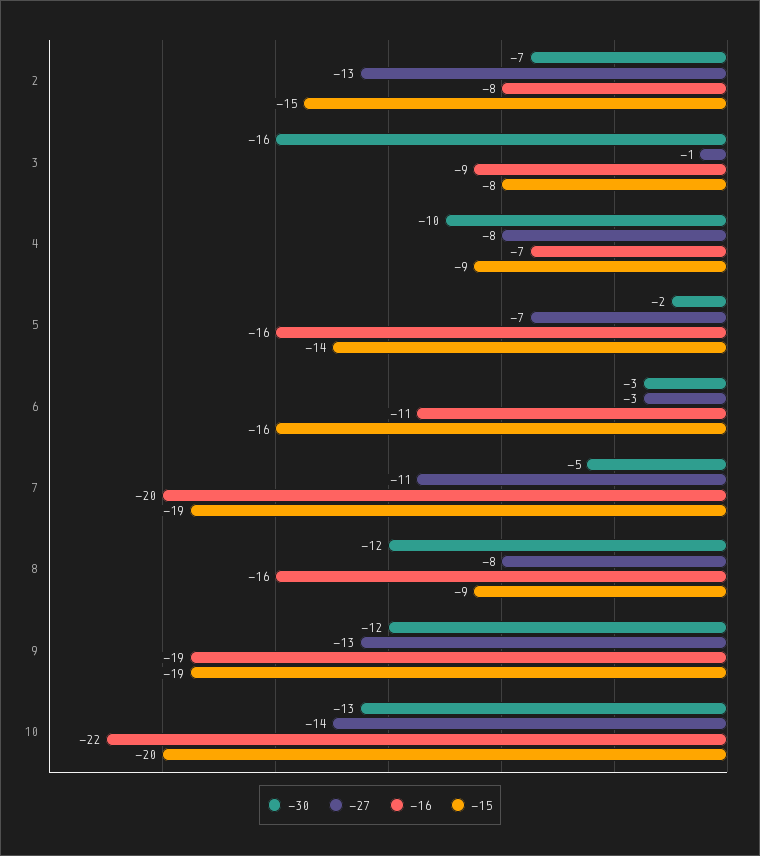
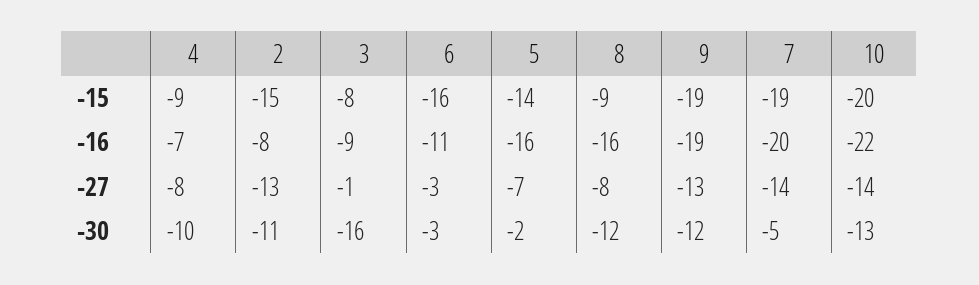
  {
    "-30": {
-     "2": -7,
+     "2": -11,
      "3": -16,
      "4": -10,
      "5": -2,
      "6": -3,
      "7": -5,
      "8": -12,
      "9": -12,
      "10": -13
    },
    "-27": {
      "2": -13,
      "3": -1,
      "4": -8,
      "5": -7,
      "6": -3,
-     "7": -11,
+     "7": -14,
      "8": -8,
      "9": -13,
      "10": -14
    },
    "-16": {
      "2": -8,
      "3": -9,
      "4": -7,
      "5": -16,
      "6": -11,
      "7": -20,
      "8": -16,
      "9": -19,
      "10": -22
    },
    "-15": {
      "2": -15,
      "3": -8,
      "4": -9,
      "5": -14,
      "6": -16,
      "7": -19,
      "8": -9,
      "9": -19,
      "10": -20
    }
  }

